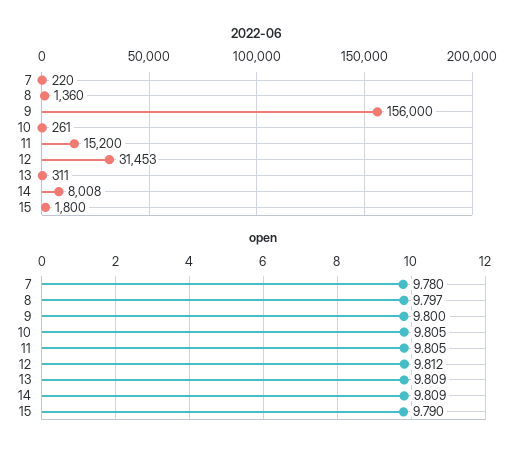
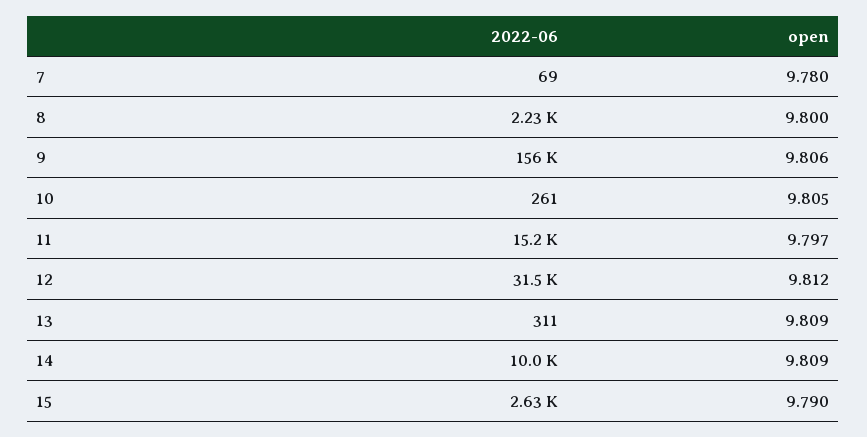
  {
    "2022-06": {
-     "7": 220,
+     "7": 69,
-     "8": 1360,
+     "8": 2230,
      "9": 156000,
      "10": 261,
      "11": 15200,
      "12": 31453,
      "13": 311,
-     "14": 8008,
+     "14": 10000,
-     "15": 1800
+     "15": 2630
    },
    "open": {
      "7": 9.78,
-     "8": 9.797,
+     "8": 9.8,
-     "9": 9.8,
+     "9": 9.806,
      "10": 9.805,
-     "11": 9.805,
+     "11": 9.797,
      "12": 9.812,
      "13": 9.809,
      "14": 9.809,
      "15": 9.79
    }
  }

